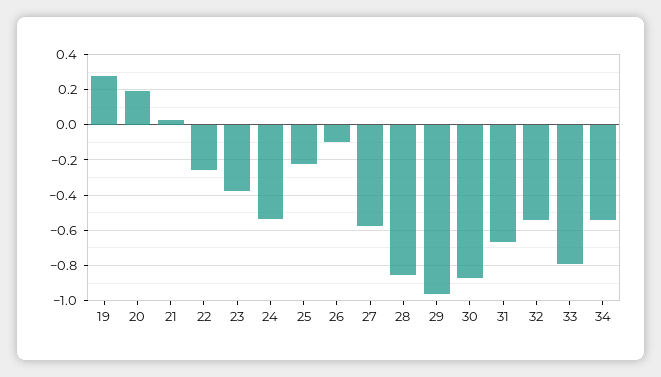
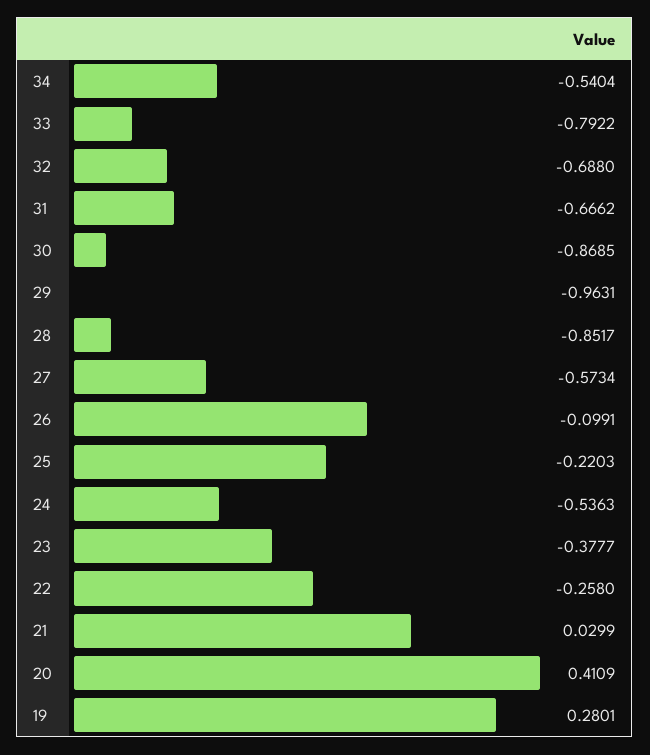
  {
    "19": 0.2801,
-   "20": 0.2,
+   "20": 0.4109,
    "21": 0.0299,
    "22": -0.258,
    "23": -0.3777,
    "24": -0.5363,
    "25": -0.2203,
    "26": -0.0991,
    "27": -0.5734,
    "28": -0.8517,
    "29": -0.9631,
    "30": -0.8685,
    "31": -0.6662,
-   "32": -0.55,
+   "32": -0.688,
    "33": -0.7922,
    "34": -0.5404
  }

